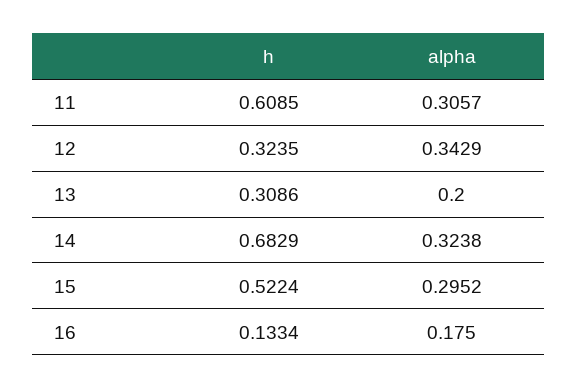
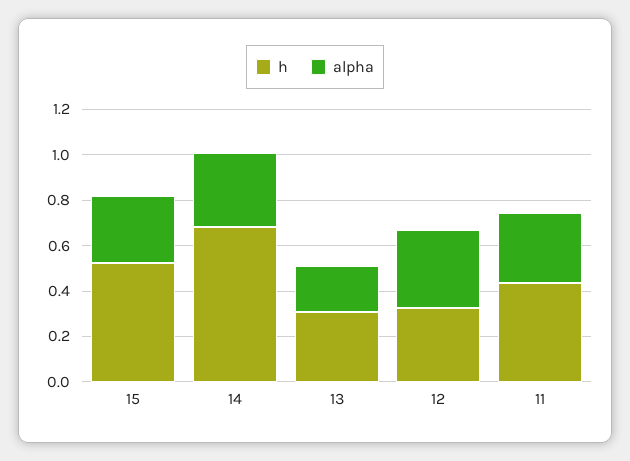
  {
    "h": {
-     "11": 0.6085,
+     "11": 0.45,
      "12": 0.3235,
      "13": 0.3086,
      "14": 0.6829,
-     "15": 0.5224,
+     "15": 0.5224
-     "16": 0.1334
    },
    "alpha": {
      "11": 0.3057,
      "12": 0.3429,
      "13": 0.2,
      "14": 0.3238,
-     "15": 0.2952,
+     "15": 0.2952
-     "16": 0.175
    }
  }

